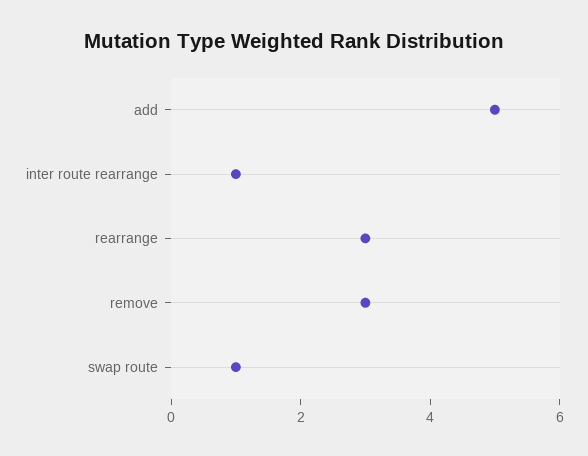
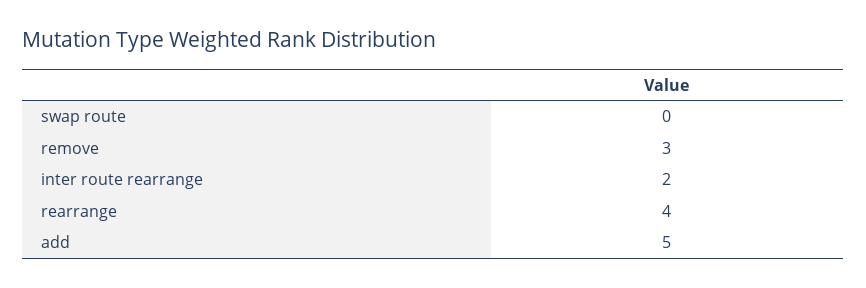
  {
    "add": 5,
-   "inter route rearrange": 1,
+   "inter route rearrange": 2,
-   "rearrange": 3,
+   "rearrange": 4,
    "remove": 3,
-   "swap route": 1
+   "swap route": 0
  }

